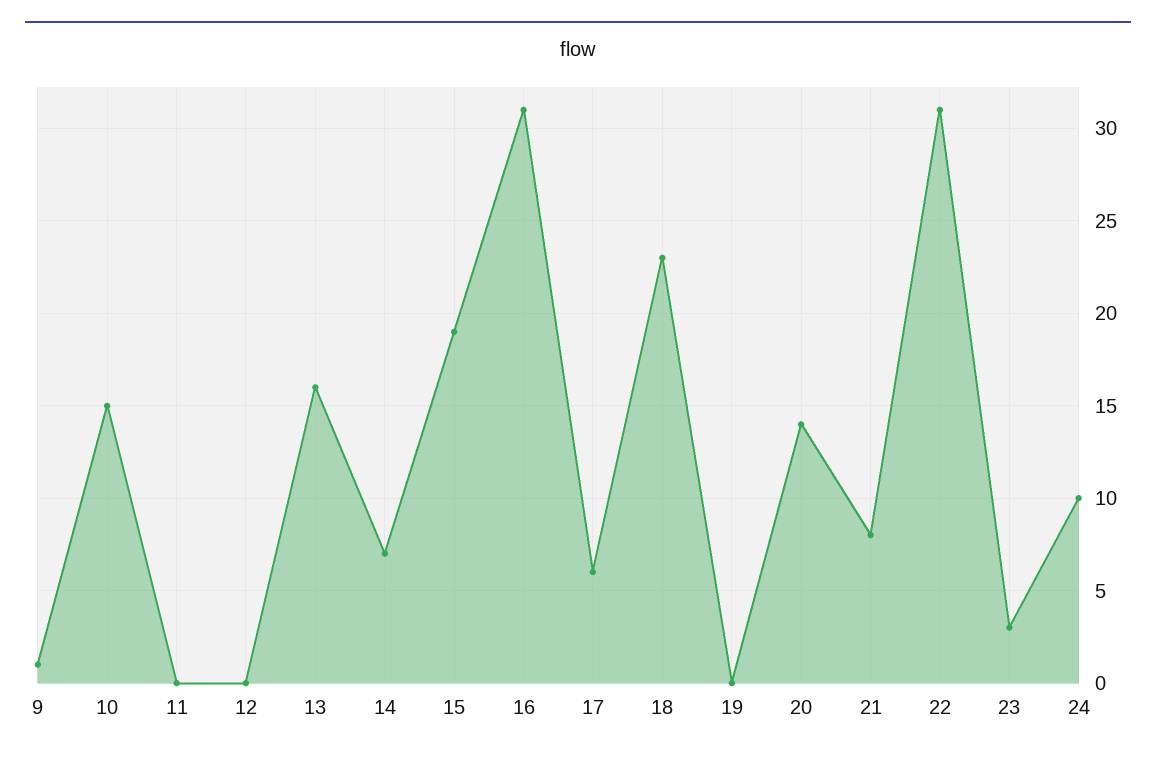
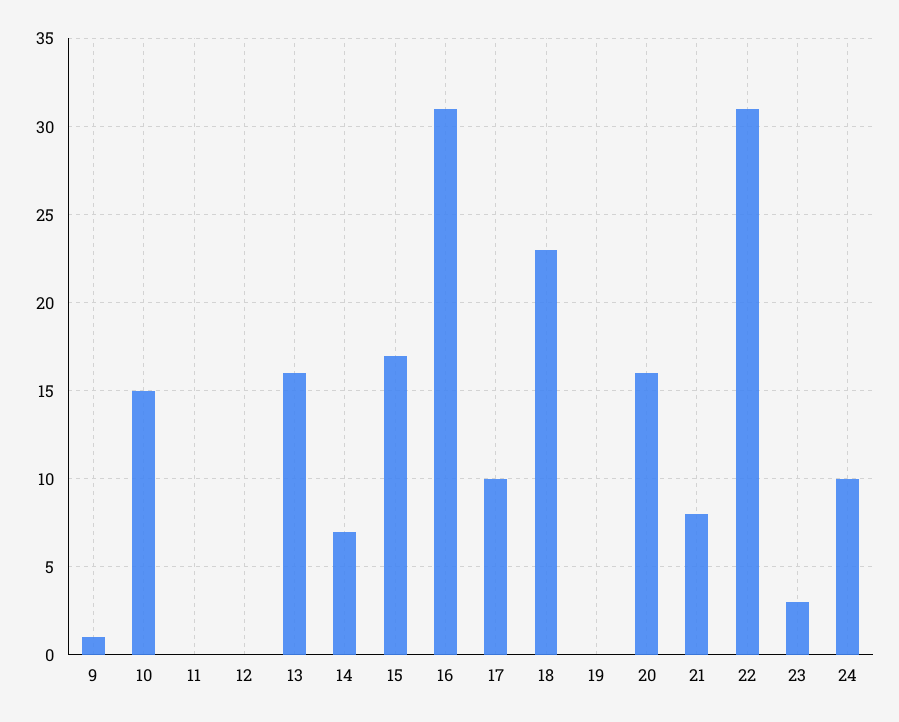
  {
    "9": 1,
    "10": 15,
    "11": 0,
    "12": 0,
    "13": 16,
    "14": 7,
-   "15": 19,
+   "15": 17,
    "16": 31,
-   "17": 6,
+   "17": 10,
    "18": 23,
    "19": 0,
-   "20": 14,
+   "20": 16,
    "21": 8,
    "22": 31,
    "23": 3,
    "24": 10
  }

